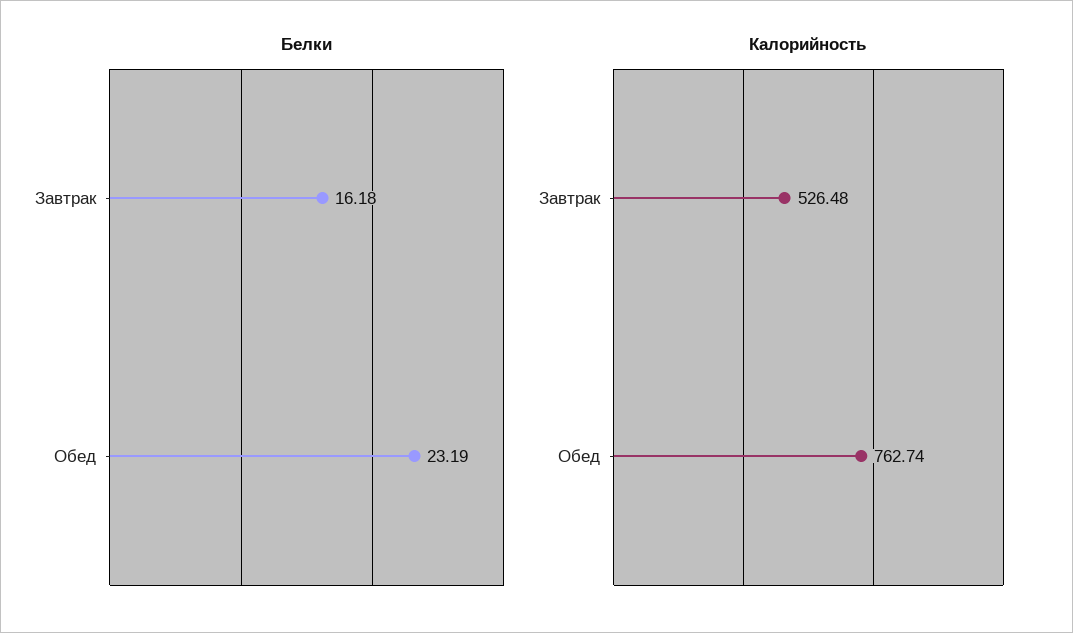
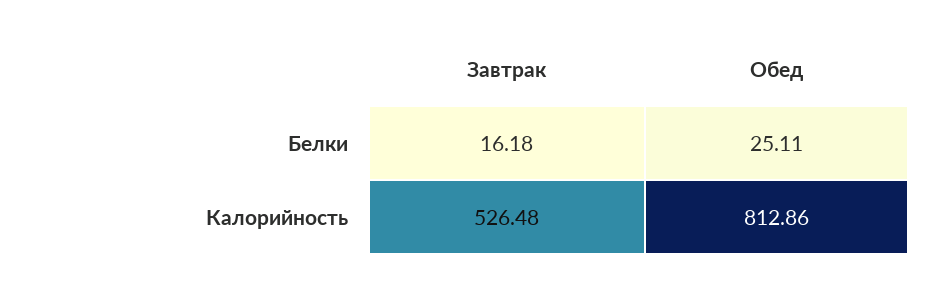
  {
    "Белки": {
      "Завтрак": 16.18,
-     "Обед": 23.19
+     "Обед": 25.11
    },
    "Калорийность": {
      "Завтрак": 526.48,
-     "Обед": 762.74
+     "Обед": 812.86
    }
  }

